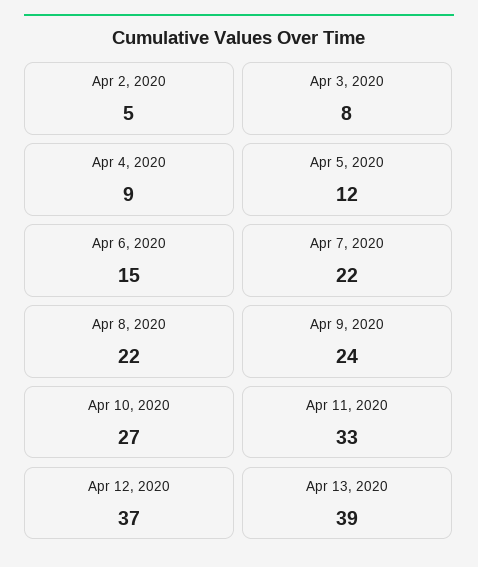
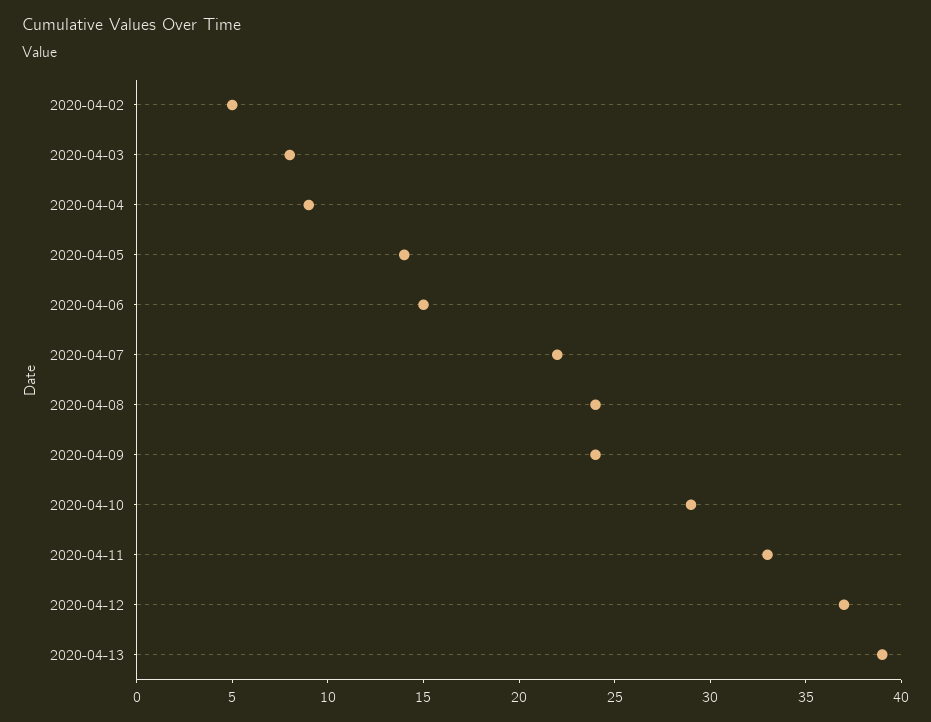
  {
    "Apr 2, 2020": 5,
    "Apr 3, 2020": 8,
    "Apr 4, 2020": 9,
-   "Apr 5, 2020": 12,
+   "Apr 5, 2020": 14,
    "Apr 6, 2020": 15,
    "Apr 7, 2020": 22,
-   "Apr 8, 2020": 22,
+   "Apr 8, 2020": 24,
    "Apr 9, 2020": 24,
-   "Apr 10, 2020": 27,
+   "Apr 10, 2020": 29,
    "Apr 11, 2020": 33,
    "Apr 12, 2020": 37,
    "Apr 13, 2020": 39
  }

